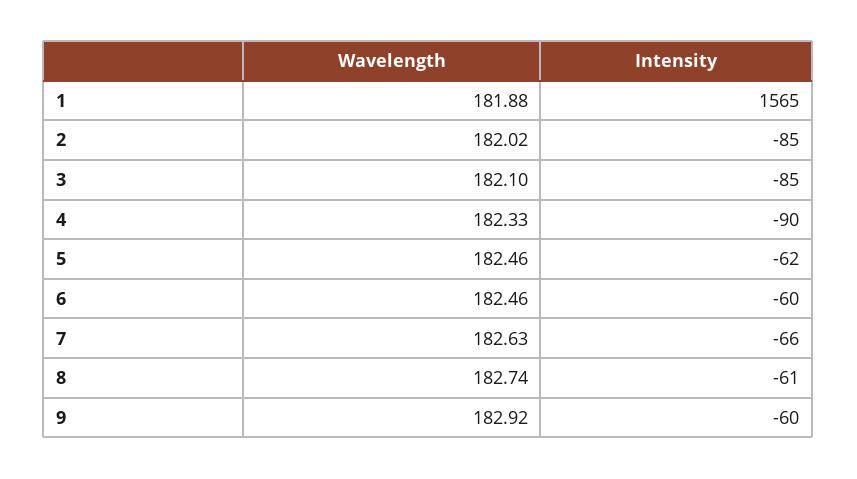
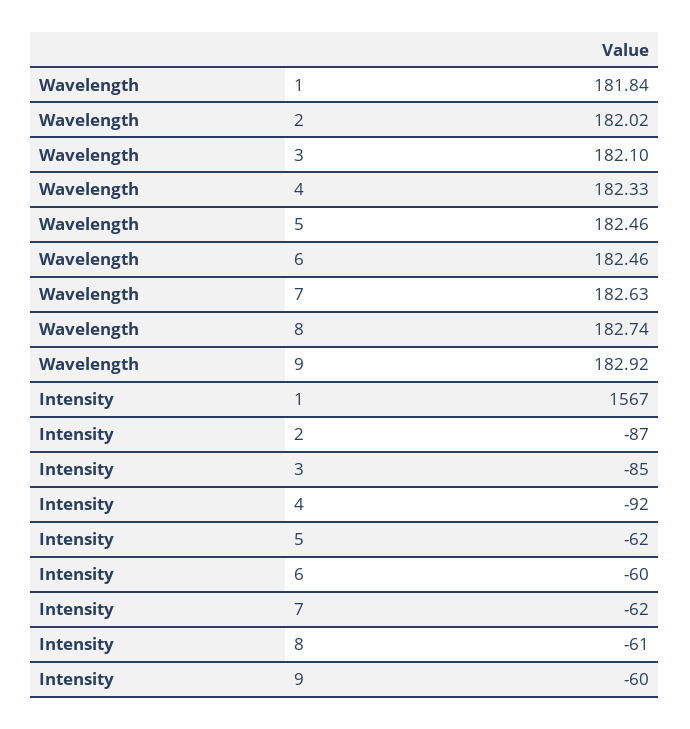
  {
    "Wavelength": {
-     "1": 181.88,
+     "1": 181.84,
      "2": 182.02,
      "3": 182.1,
      "4": 182.33,
      "5": 182.46,
      "6": 182.46,
      "7": 182.63,
      "8": 182.74,
      "9": 182.92
    },
    "Intensity": {
-     "1": 1565,
+     "1": 1567,
-     "2": -85,
+     "2": -87,
      "3": -85,
-     "4": -90,
+     "4": -92,
      "5": -62,
      "6": -60,
-     "7": -66,
+     "7": -62,
      "8": -61,
      "9": -60
    }
  }

